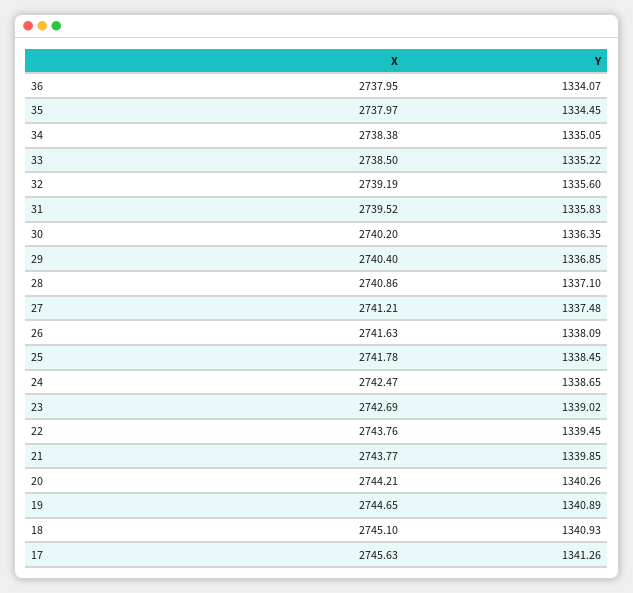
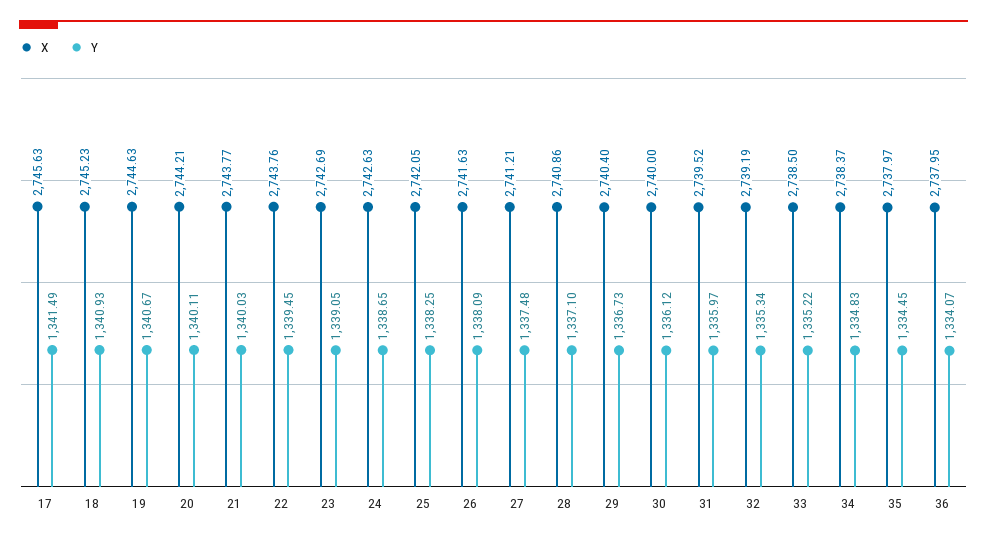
  {
    "X": {
      "36": 2737.95,
      "35": 2737.97,
-     "34": 2738.38,
+     "34": 2738.37,
      "33": 2738.5,
      "32": 2739.19,
      "31": 2739.52,
-     "30": 2740.2,
+     "30": 2740,
      "29": 2740.4,
      "28": 2740.86,
      "27": 2741.21,
      "26": 2741.63,
-     "25": 2741.78,
+     "25": 2742.05,
-     "24": 2742.47,
+     "24": 2742.63,
      "23": 2742.69,
      "22": 2743.76,
      "21": 2743.77,
      "20": 2744.21,
-     "19": 2744.65,
+     "19": 2744.63,
-     "18": 2745.1,
+     "18": 2745.23,
      "17": 2745.63
    },
    "Y": {
      "36": 1334.07,
      "35": 1334.45,
-     "34": 1335.05,
+     "34": 1334.83,
      "33": 1335.22,
-     "32": 1335.6,
+     "32": 1335.34,
-     "31": 1335.83,
+     "31": 1335.97,
-     "30": 1336.35,
+     "30": 1336.12,
-     "29": 1336.85,
+     "29": 1336.73,
      "28": 1337.1,
      "27": 1337.48,
      "26": 1338.09,
-     "25": 1338.45,
+     "25": 1338.25,
      "24": 1338.65,
-     "23": 1339.02,
+     "23": 1339.05,
      "22": 1339.45,
-     "21": 1339.85,
+     "21": 1340.03,
-     "20": 1340.26,
+     "20": 1340.11,
-     "19": 1340.89,
+     "19": 1340.67,
      "18": 1340.93,
-     "17": 1341.26
+     "17": 1341.49
    }
  }

